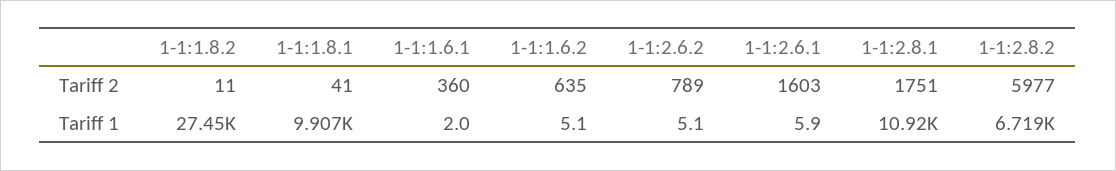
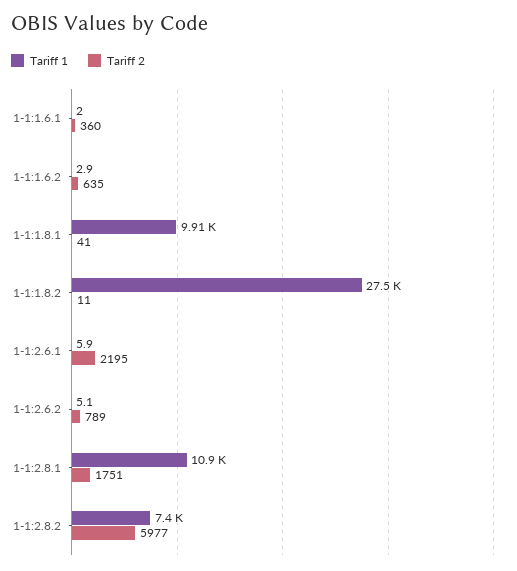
  {
    "Tariff 2": {
      "1-1:1.8.2": 11,
      "1-1:1.8.1": 41,
      "1-1:1.6.1": 360,
      "1-1:1.6.2": 635,
      "1-1:2.6.2": 789,
-     "1-1:2.6.1": 1603,
+     "1-1:2.6.1": 2195,
      "1-1:2.8.1": 1751,
      "1-1:2.8.2": 5977
    },
    "Tariff 1": {
      "1-1:1.8.2": 27450,
      "1-1:1.8.1": 9907,
      "1-1:1.6.1": 2,
-     "1-1:1.6.2": 5.1,
+     "1-1:1.6.2": 2.9,
      "1-1:2.6.2": 5.1,
      "1-1:2.6.1": 5.9,
      "1-1:2.8.1": 10920,
-     "1-1:2.8.2": 6719
+     "1-1:2.8.2": 7400
    }
  }

